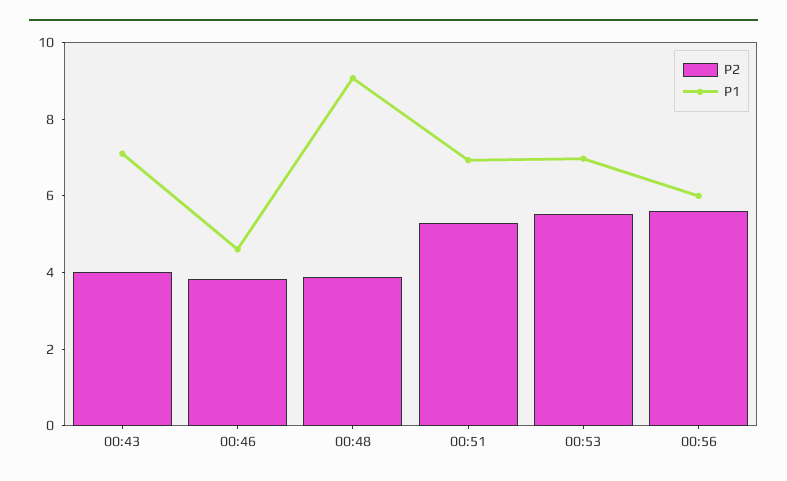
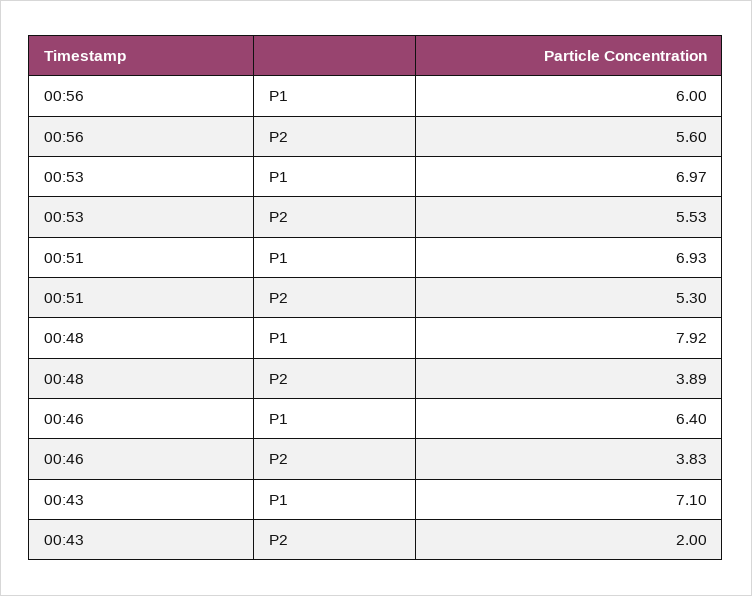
  {
    "P2": {
-     "00:43": 4,
+     "00:43": 2,
      "00:46": 3.83,
      "00:48": 3.89,
      "00:51": 5.3,
      "00:53": 5.53,
      "00:56": 5.6
    },
    "P1": {
      "00:43": 7.1,
-     "00:46": 4.5,
+     "00:46": 6.4,
-     "00:48": 9,
+     "00:48": 7.92,
      "00:51": 6.93,
      "00:53": 6.97,
      "00:56": 6
    }
  }

